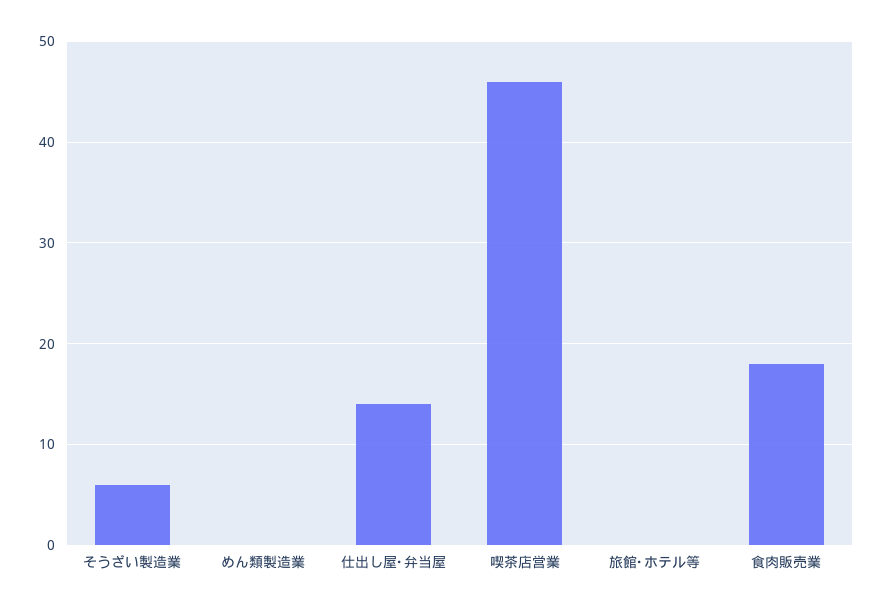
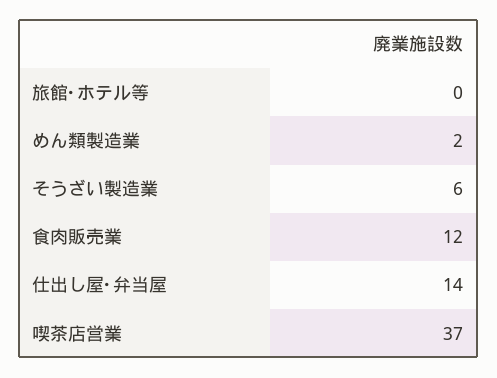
  {
    "そうざい製造業": 6,
-   "めん類製造業": 0,
+   "めん類製造業": 2,
    "仕出し屋･弁当屋": 14,
-   "喫茶店営業": 46,
+   "喫茶店営業": 37,
    "旅館･ホテル等": 0,
-   "食肉販売業": 18
+   "食肉販売業": 12
  }

